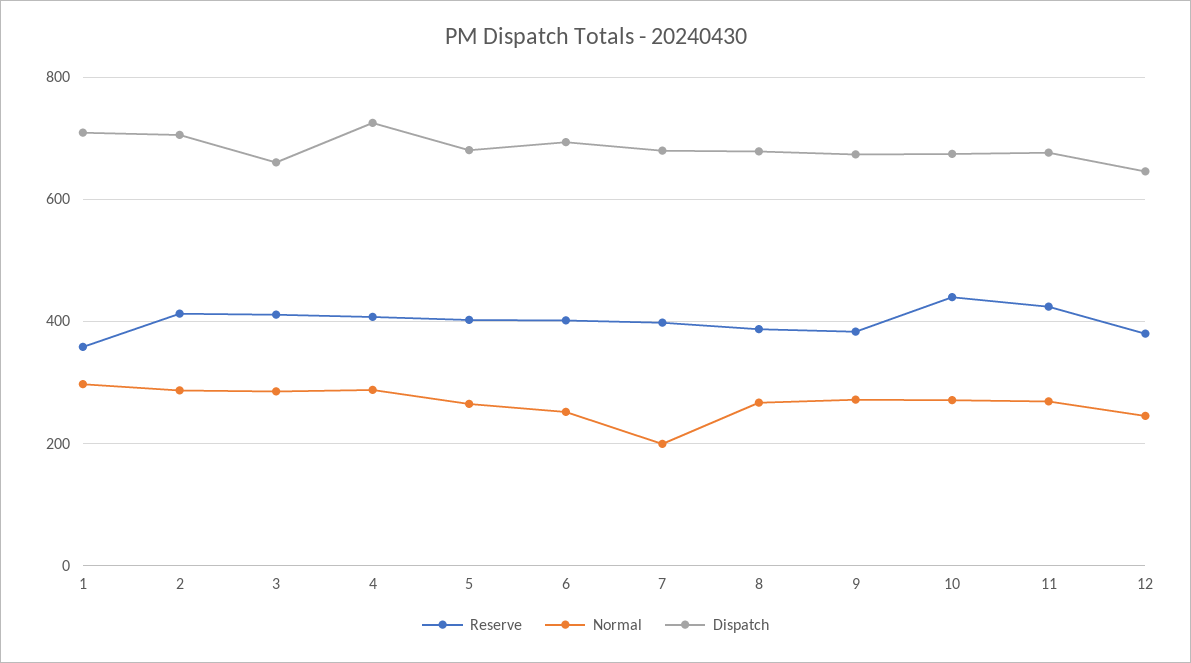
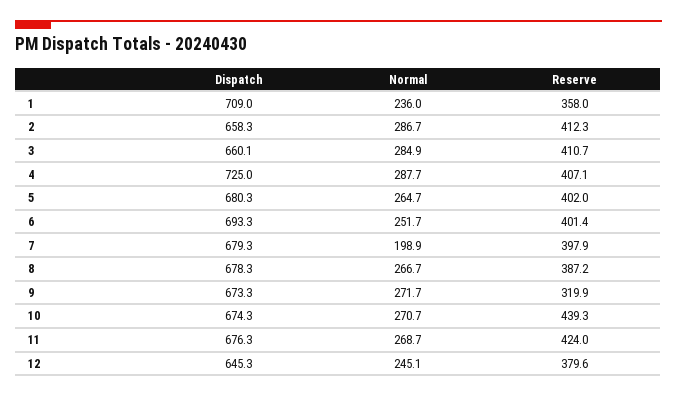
  {
    "Reserve": {
      "1": 358,
      "2": 412.3,
      "3": 410.7,
      "4": 407.1,
      "5": 402,
      "6": 401.4,
      "7": 397.9,
      "8": 387.2,
-     "9": 380,
+     "9": 319.9,
      "10": 439.3,
      "11": 424,
      "12": 379.6
    },
    "Normal": {
-     "1": 300,
+     "1": 236,
      "2": 286.7,
      "3": 284.9,
      "4": 287.7,
      "5": 264.7,
      "6": 251.7,
      "7": 198.9,
      "8": 266.7,
      "9": 271.7,
      "10": 270.7,
      "11": 268.7,
      "12": 245.1
    },
    "Dispatch": {
      "1": 709,
-     "2": 700,
+     "2": 658.3,
      "3": 660.1,
      "4": 725,
      "5": 680.3,
      "6": 693.3,
      "7": 679.3,
      "8": 678.3,
      "9": 673.3,
      "10": 674.3,
      "11": 676.3,
      "12": 645.3
    }
  }

